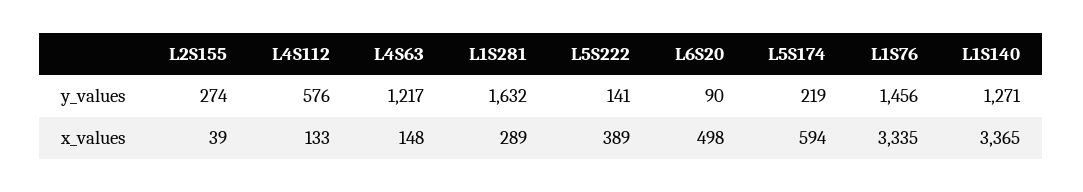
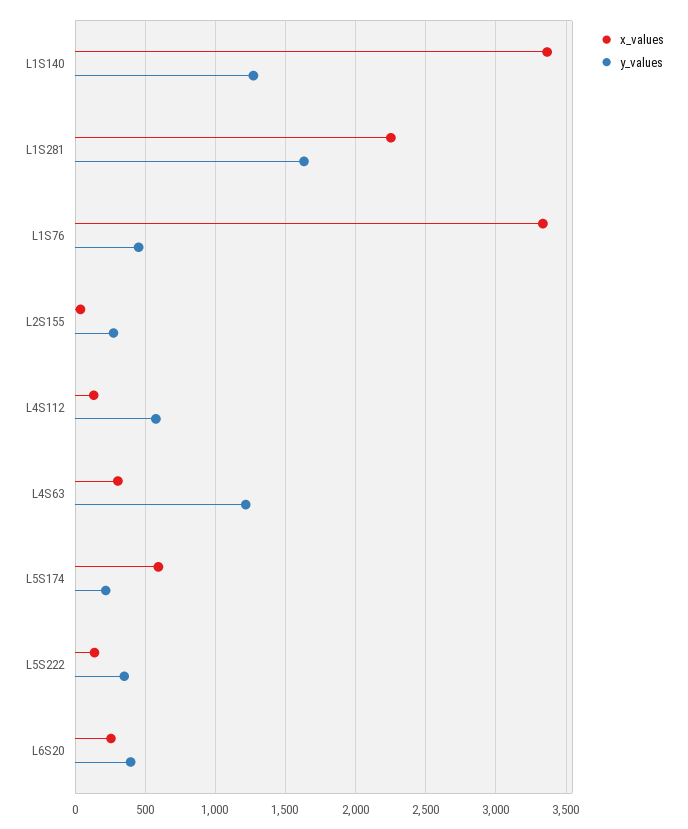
  {
    "y_values": {
      "L2S155": 274,
      "L4S112": 576,
      "L4S63": 1217,
      "L1S281": 1632,
-     "L5S222": 141,
+     "L5S222": 350,
-     "L6S20": 90,
+     "L6S20": 400,
      "L5S174": 219,
-     "L1S76": 1456,
+     "L1S76": 450,
      "L1S140": 1271
    },
    "x_values": {
      "L2S155": 39,
      "L4S112": 133,
-     "L4S63": 148,
+     "L4S63": 300,
-     "L1S281": 289,
+     "L1S281": 2250,
-     "L5S222": 389,
+     "L5S222": 150,
-     "L6S20": 498,
+     "L6S20": 250,
      "L5S174": 594,
      "L1S76": 3335,
      "L1S140": 3365
    }
  }

